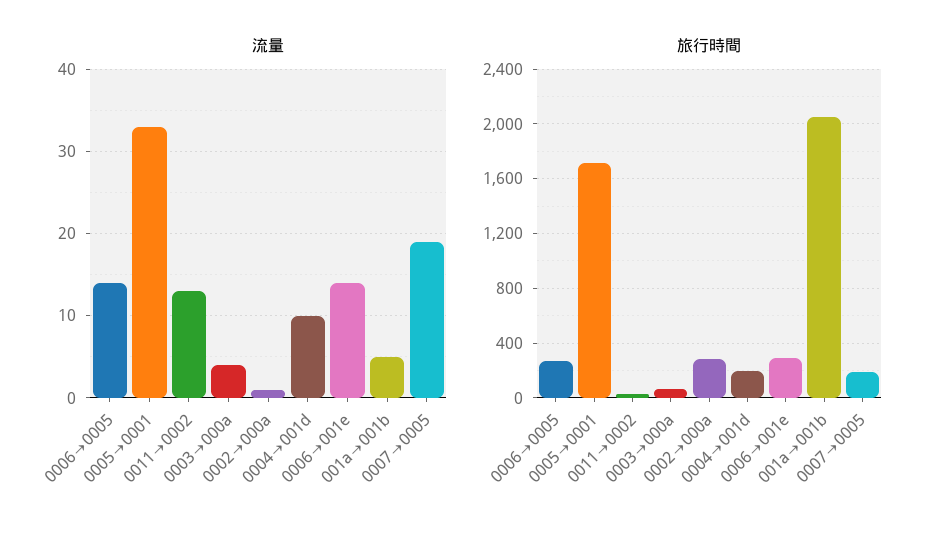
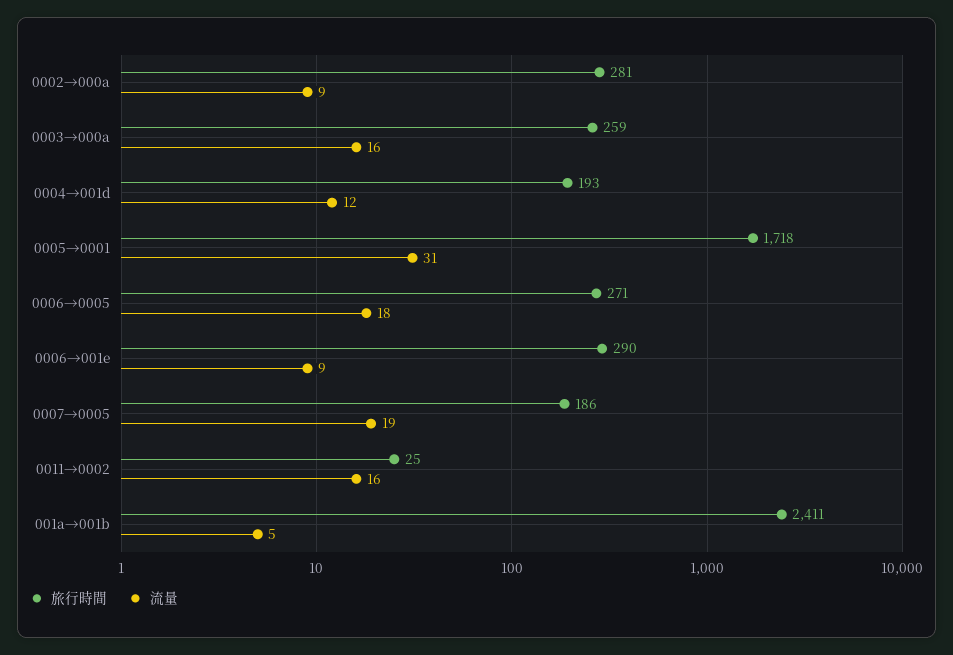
  {
    "流量": {
-     "0006→0005": 14,
+     "0006→0005": 18,
-     "0005→0001": 33,
+     "0005→0001": 31,
-     "0011→0002": 13,
+     "0011→0002": 16,
-     "0003→000a": 4,
+     "0003→000a": 16,
-     "0002→000a": 1,
+     "0002→000a": 9,
-     "0004→001d": 10,
+     "0004→001d": 12,
-     "0006→001e": 14,
+     "0006→001e": 9,
      "001a→001b": 5,
      "0007→0005": 19
    },
    "旅行時間": {
      "0006→0005": 271,
      "0005→0001": 1718,
      "0011→0002": 25,
-     "0003→000a": 50,
+     "0003→000a": 259,
      "0002→000a": 281,
      "0004→001d": 193,
      "0006→001e": 290,
-     "001a→001b": 2050,
+     "001a→001b": 2411,
      "0007→0005": 186
    }
  }

